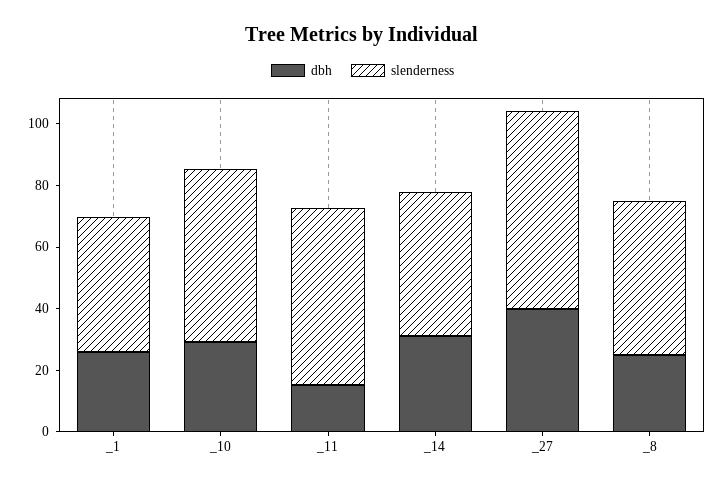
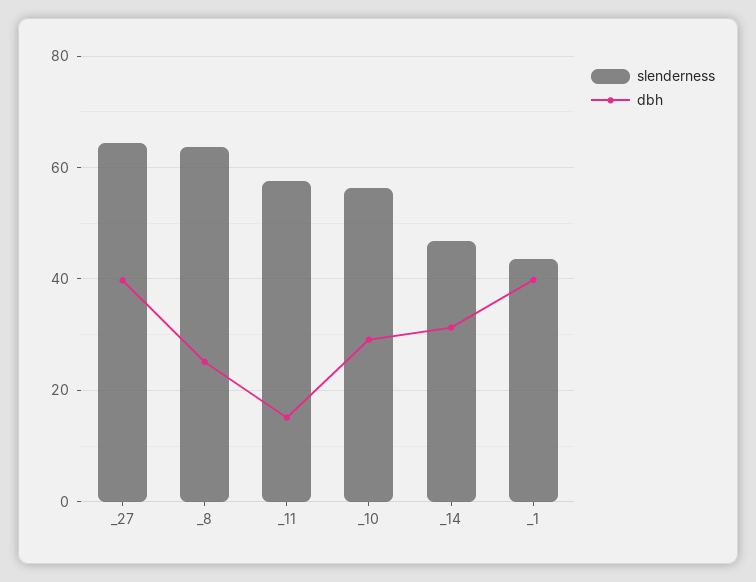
  {
    "dbh": {
-     "_1": 25,
+     "_1": 40,
      "_10": 30,
      "_11": 16,
      "_14": 32,
      "_27": 40,
      "_8": 26
    },
    "slenderness": {
      "_1": 44,
      "_10": 56,
      "_11": 58,
      "_14": 46,
      "_27": 64,
-     "_8": 50
+     "_8": 64
    }
  }

